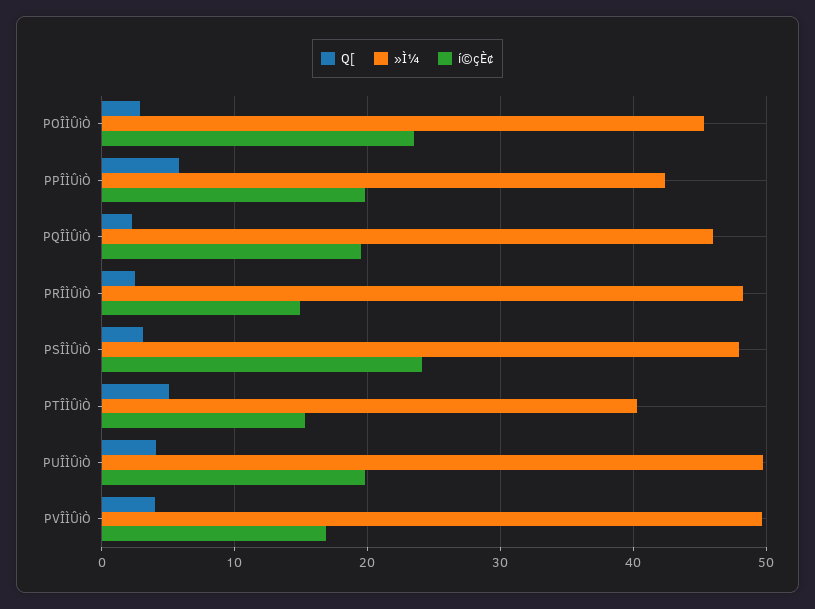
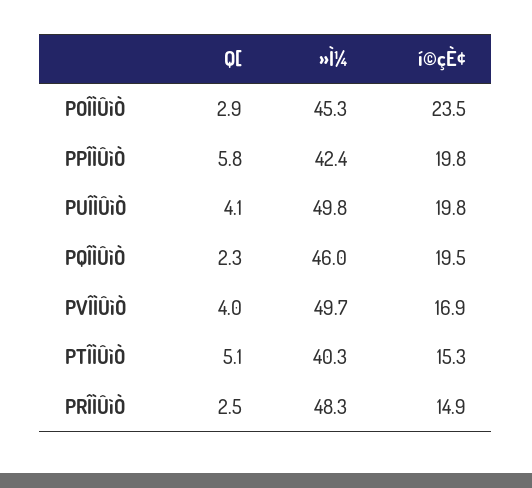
  {
    "Q[": {
      "POÎÌÛìÒ": 2.9,
      "PPÎÌÛìÒ": 5.8,
      "PQÎÌÛìÒ": 2.3,
      "PRÎÌÛìÒ": 2.5,
-     "PSÎÌÛìÒ": 3,
      "PTÎÌÛìÒ": 5.1,
      "PUÎÌÛìÒ": 4.1,
      "PVÎÌÛìÒ": 4
    },
    "»Ì¼": {
      "POÎÌÛìÒ": 45.3,
      "PPÎÌÛìÒ": 42.4,
      "PQÎÌÛìÒ": 46,
      "PRÎÌÛìÒ": 48.3,
-     "PSÎÌÛìÒ": 48,
      "PTÎÌÛìÒ": 40.3,
      "PUÎÌÛìÒ": 49.8,
      "PVÎÌÛìÒ": 49.7
    },
    "í©çÈ¢": {
      "POÎÌÛìÒ": 23.5,
      "PPÎÌÛìÒ": 19.8,
      "PQÎÌÛìÒ": 19.5,
      "PRÎÌÛìÒ": 14.9,
-     "PSÎÌÛìÒ": 24,
      "PTÎÌÛìÒ": 15.3,
      "PUÎÌÛìÒ": 19.8,
      "PVÎÌÛìÒ": 16.9
    }
  }

